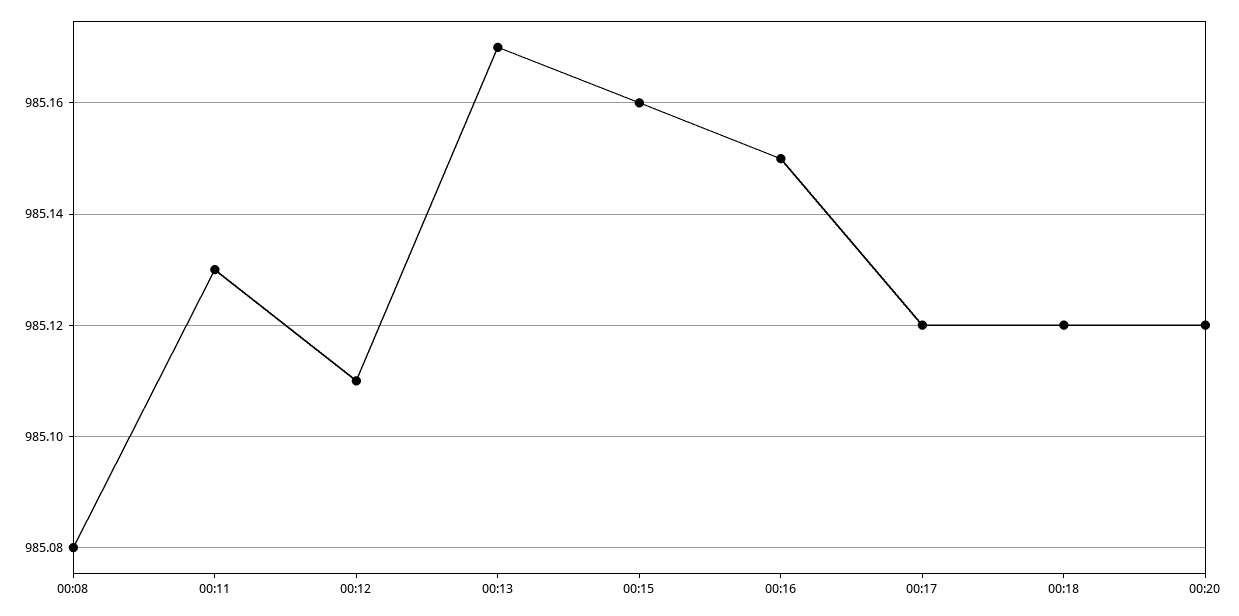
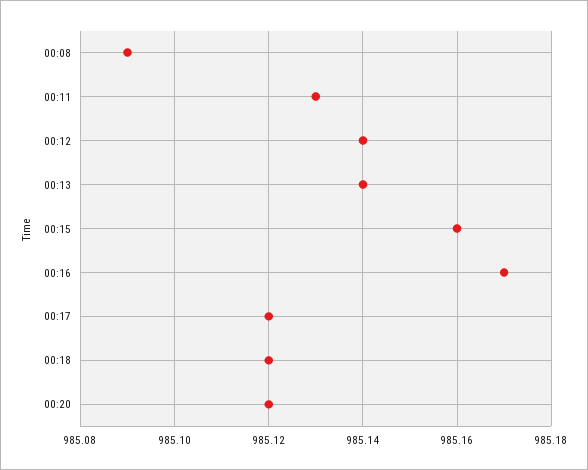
  {
-   "00:08": 985.08,
+   "00:08": 985.09,
    "00:11": 985.13,
-   "00:12": 985.11,
+   "00:12": 985.14,
-   "00:13": 985.17,
+   "00:13": 985.14,
    "00:15": 985.16,
-   "00:16": 985.15,
+   "00:16": 985.17,
    "00:17": 985.12,
    "00:18": 985.12,
    "00:20": 985.12
  }

